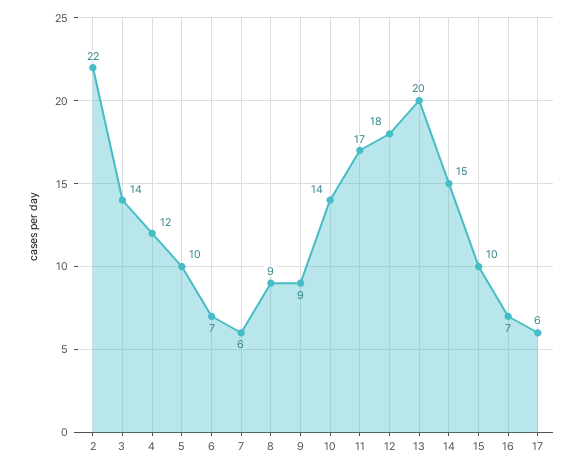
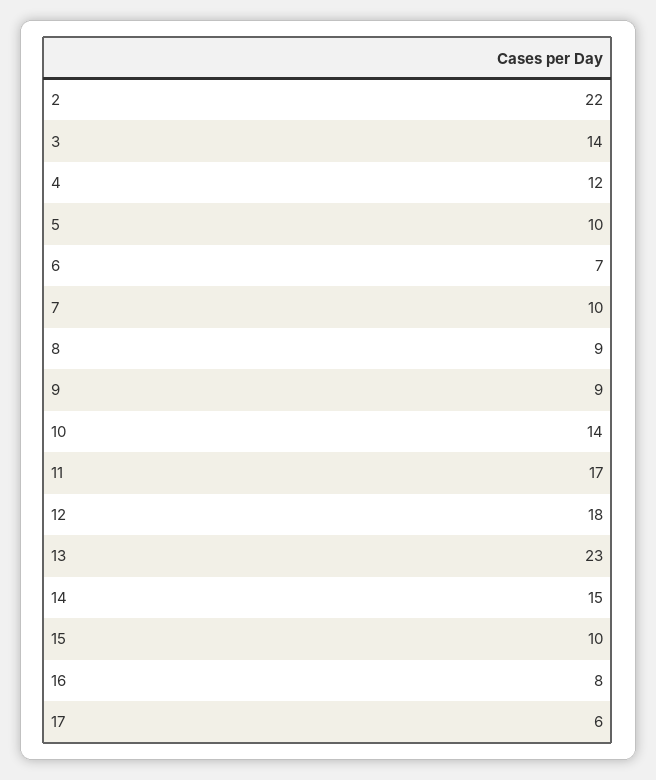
  {
    "2": 22,
    "3": 14,
    "4": 12,
    "5": 10,
    "6": 7,
-   "7": 6,
+   "7": 10,
    "8": 9,
    "9": 9,
    "10": 14,
    "11": 17,
    "12": 18,
-   "13": 20,
+   "13": 23,
    "14": 15,
    "15": 10,
-   "16": 7,
+   "16": 8,
    "17": 6
  }

